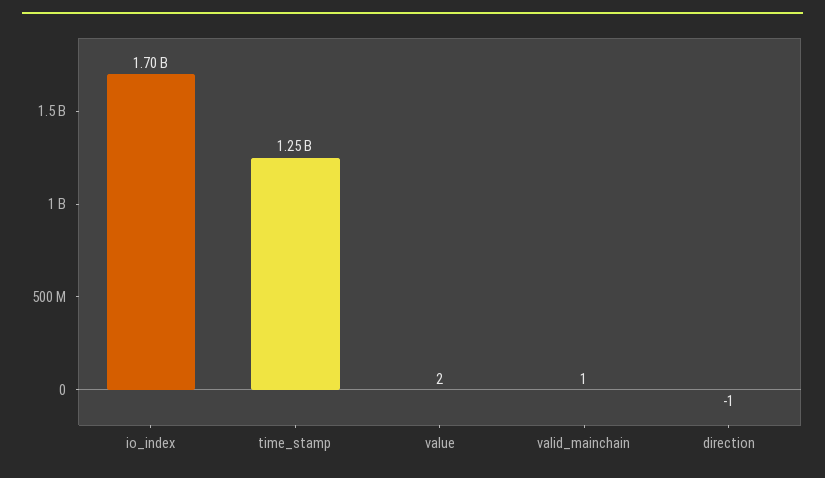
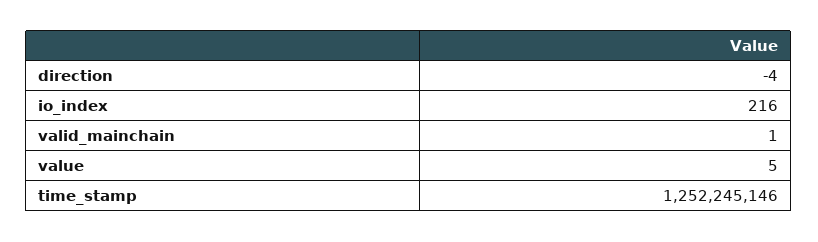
  {
-   "io_index": 1700000000,
+   "io_index": 216,
    "time_stamp": 1252245146,
-   "value": 2,
+   "value": 5,
    "valid_mainchain": 1,
-   "direction": -1
+   "direction": -4
  }

